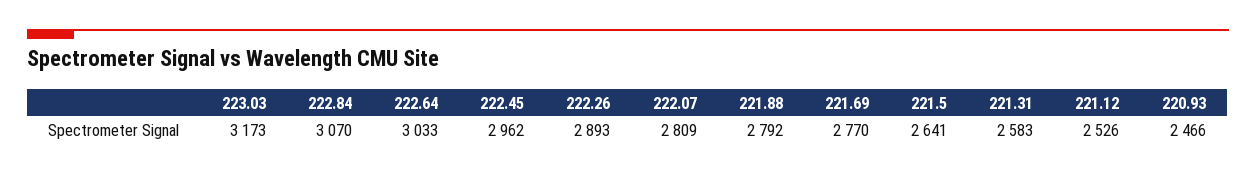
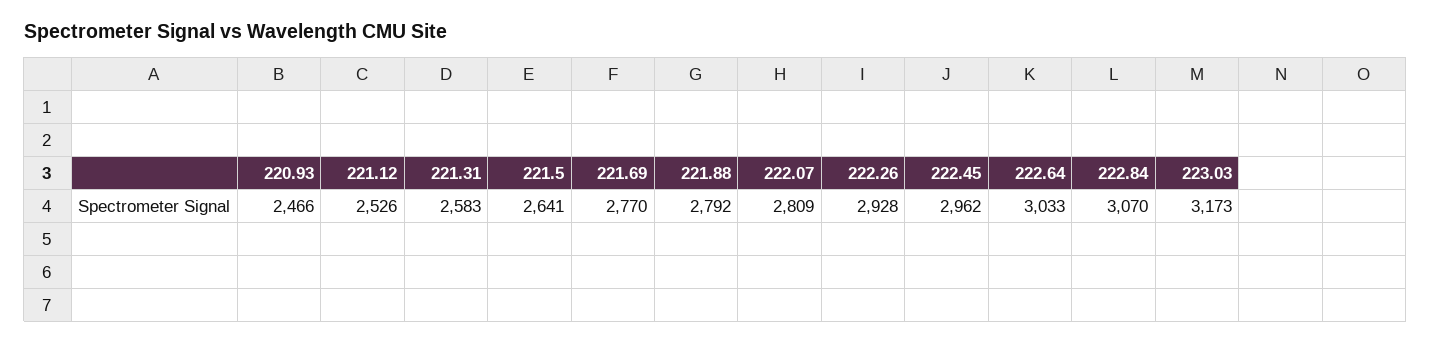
  {
    "223.03": 3173,
    "222.84": 3070,
    "222.64": 3033,
    "222.45": 2962,
-   "222.26": 2893,
+   "222.26": 2928,
    "222.07": 2809,
    "221.88": 2792,
    "221.69": 2770,
    "221.5": 2641,
    "221.31": 2583,
    "221.12": 2526,
    "220.93": 2466
  }

